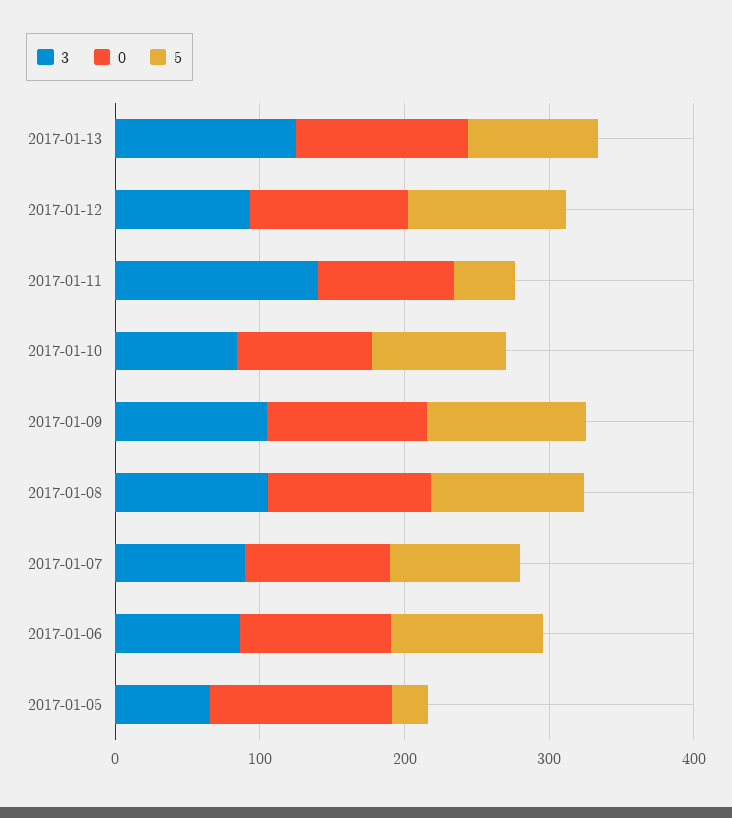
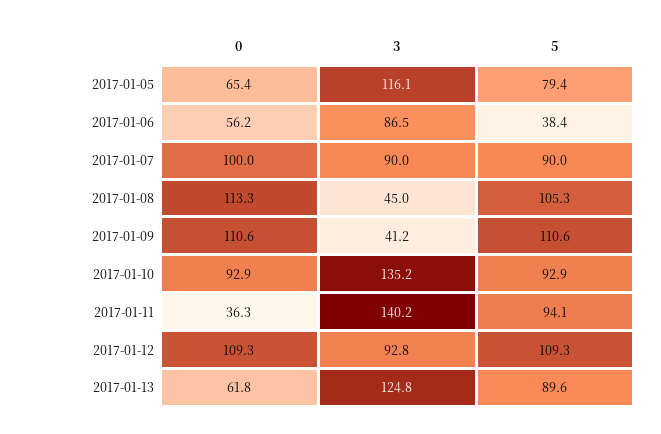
  {
    "3": {
      "2017-01-13": 124.8,
      "2017-01-12": 92.8,
      "2017-01-11": 140.2,
-     "2017-01-10": 80,
+     "2017-01-10": 135.2,
-     "2017-01-09": 100,
+     "2017-01-09": 41.2,
-     "2017-01-08": 100,
+     "2017-01-08": 45,
      "2017-01-07": 90,
      "2017-01-06": 86.5,
-     "2017-01-05": 60
+     "2017-01-05": 116.1
    },
    "0": {
-     "2017-01-13": 120,
+     "2017-01-13": 61.8,
      "2017-01-12": 109.3,
-     "2017-01-11": 100,
+     "2017-01-11": 36.3,
      "2017-01-10": 92.9,
      "2017-01-09": 110.6,
      "2017-01-08": 113.3,
      "2017-01-07": 100,
-     "2017-01-06": 100,
+     "2017-01-06": 56.2,
-     "2017-01-05": 120
+     "2017-01-05": 65.4
    },
    "5": {
      "2017-01-13": 89.6,
      "2017-01-12": 109.3,
-     "2017-01-11": 40,
+     "2017-01-11": 94.1,
      "2017-01-10": 92.9,
      "2017-01-09": 110.6,
      "2017-01-08": 105.3,
      "2017-01-07": 90,
-     "2017-01-06": 100,
+     "2017-01-06": 38.4,
-     "2017-01-05": 20
+     "2017-01-05": 79.4
    }
  }

